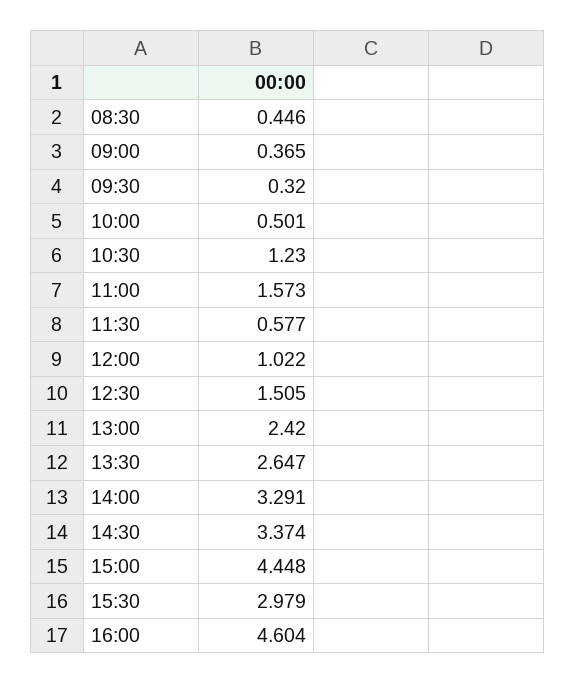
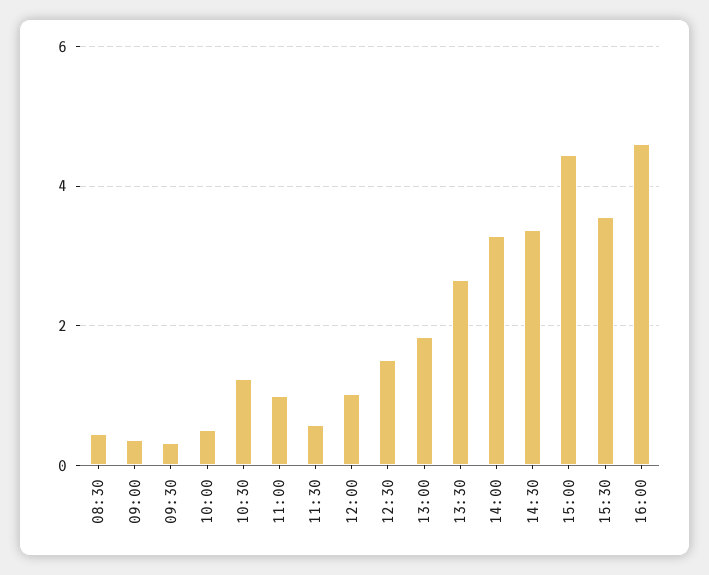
  {
    "08:30": 0.446,
    "09:00": 0.365,
    "09:30": 0.32,
    "10:00": 0.501,
    "10:30": 1.23,
-   "11:00": 1.573,
+   "11:00": 1,
    "11:30": 0.577,
    "12:00": 1.022,
    "12:30": 1.505,
-   "13:00": 2.42,
+   "13:00": 1.8,
    "13:30": 2.647,
    "14:00": 3.291,
    "14:30": 3.374,
    "15:00": 4.448,
-   "15:30": 2.979,
+   "15:30": 3.6,
    "16:00": 4.604
  }

